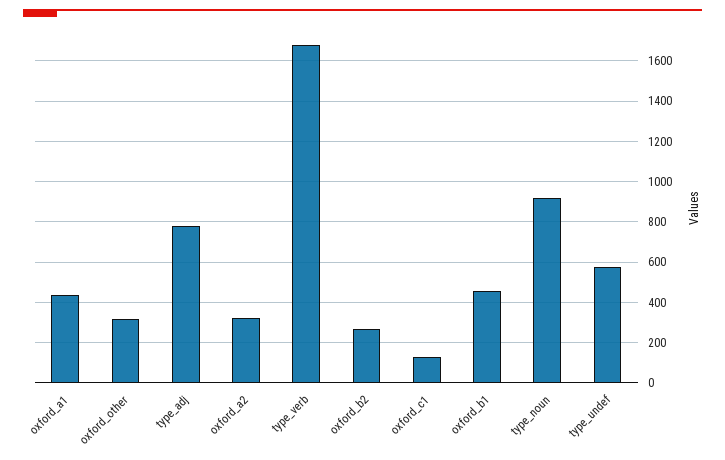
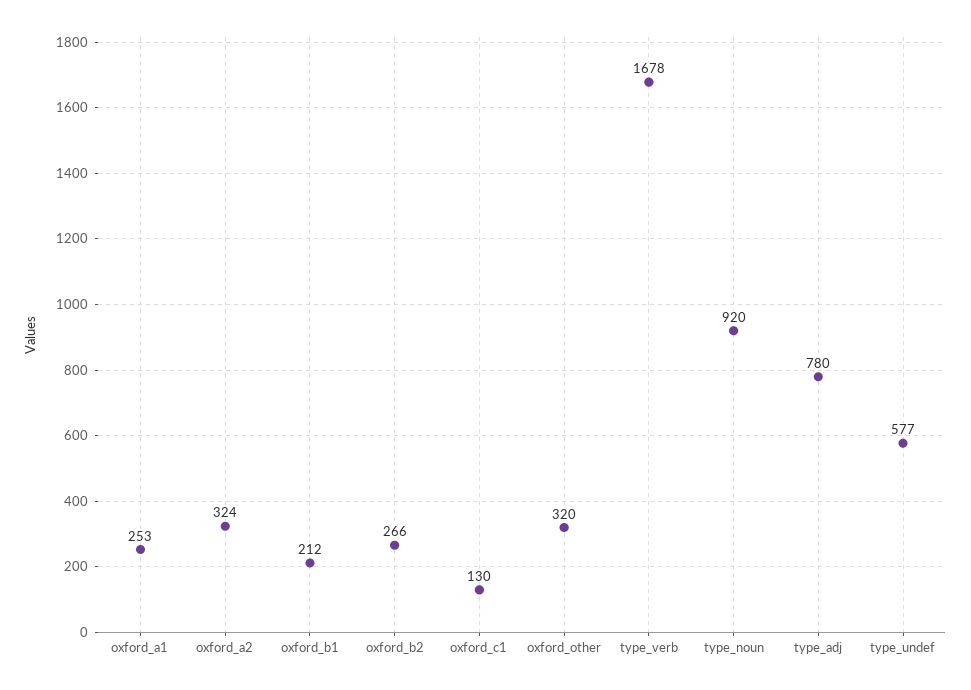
  {
-   "oxford_a1": 450,
+   "oxford_a1": 253,
    "oxford_other": 320,
    "type_adj": 780,
    "oxford_a2": 324,
    "type_verb": 1678,
    "oxford_b2": 266,
    "oxford_c1": 130,
-   "oxford_b1": 450,
+   "oxford_b1": 212,
    "type_noun": 920,
    "type_undef": 577
  }

